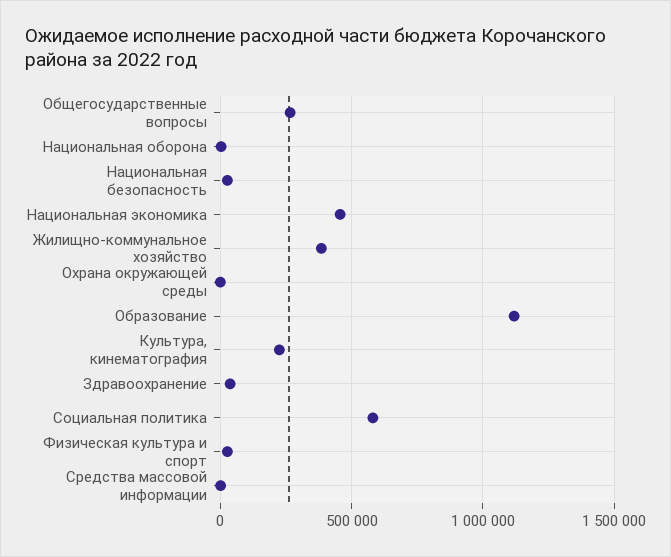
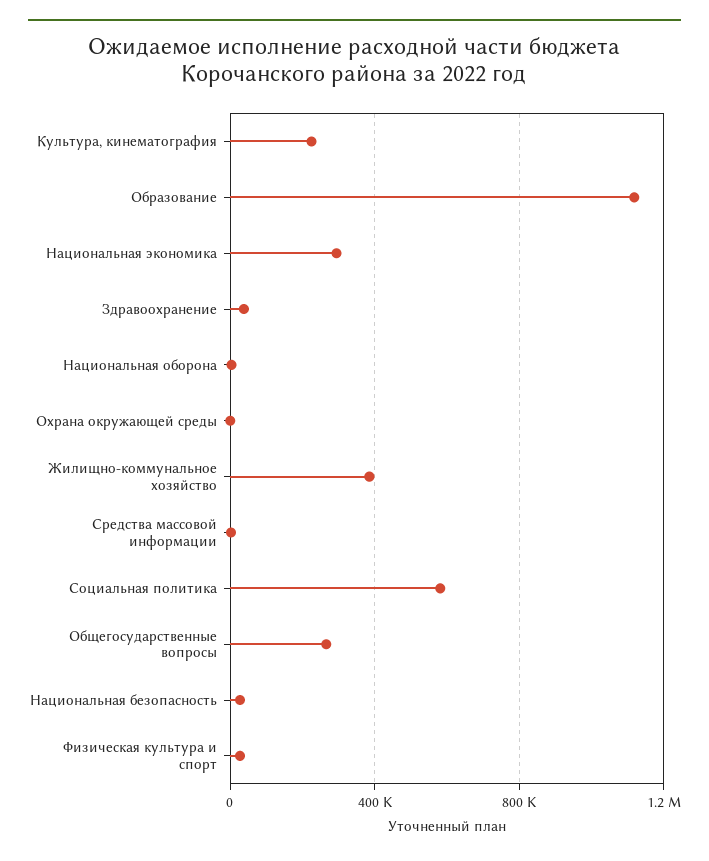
  {
    "Общегосударственные вопросы": 250000,
    "Национальная оборона": 0,
    "Национальная безопасность": 50000,
-   "Национальная экономика": 450000,
+   "Национальная экономика": 300000,
    "Жилищно-коммунальное хозяйство": 400000,
    "Охрана окружающей среды": 0,
    "Образование": 1100000,
    "Культура, кинематография": 250000,
    "Здравоохранение": 50000,
    "Социальная политика": 600000,
    "Физическая культура и спорт": 50000,
    "Средства массовой информации": 0
  }

